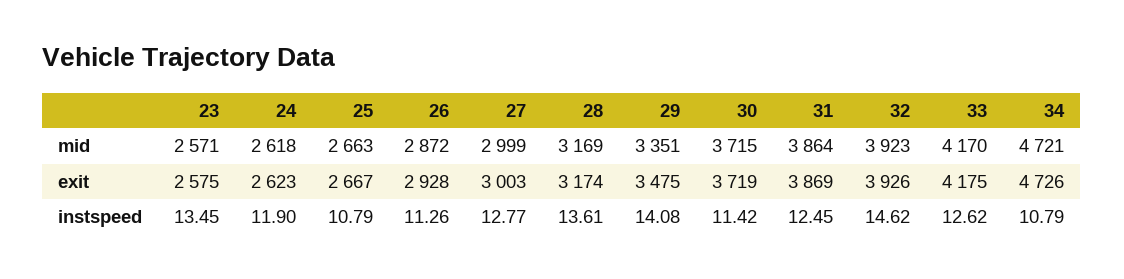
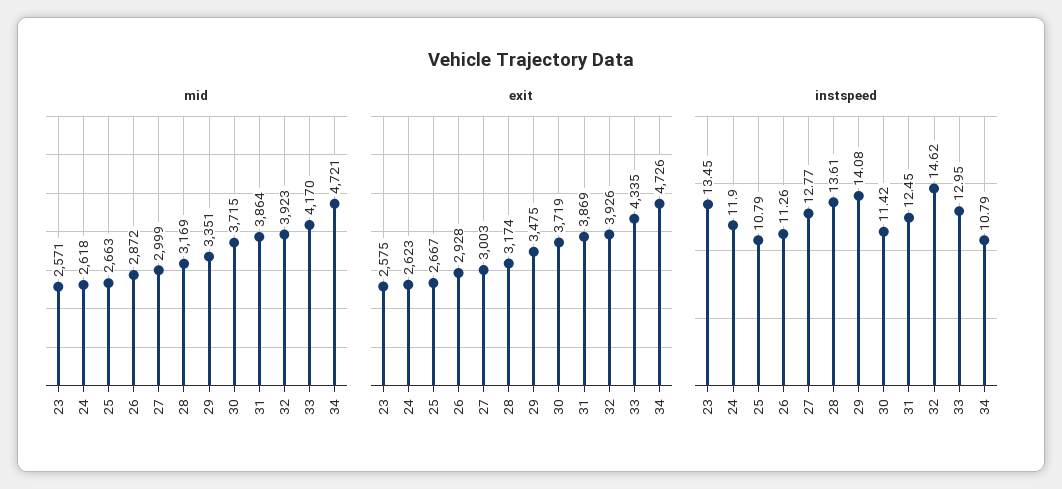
  {
    "mid": {
      "23": 2571,
      "24": 2618,
      "25": 2663,
      "26": 2872,
      "27": 2999,
      "28": 3169,
      "29": 3351,
      "30": 3715,
      "31": 3864,
      "32": 3923,
      "33": 4170,
      "34": 4721
    },
    "exit": {
      "23": 2575,
      "24": 2623,
      "25": 2667,
      "26": 2928,
      "27": 3003,
      "28": 3174,
      "29": 3475,
      "30": 3719,
      "31": 3869,
      "32": 3926,
-     "33": 4175,
+     "33": 4335,
      "34": 4726
    },
    "instspeed": {
      "23": 13.45,
      "24": 11.9,
      "25": 10.79,
      "26": 11.26,
      "27": 12.77,
      "28": 13.61,
      "29": 14.08,
      "30": 11.42,
      "31": 12.45,
      "32": 14.62,
-     "33": 12.62,
+     "33": 12.95,
      "34": 10.79
    }
  }

